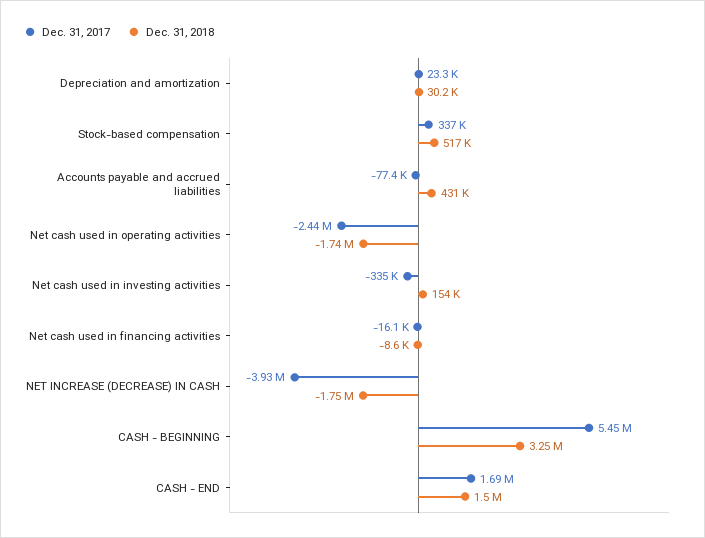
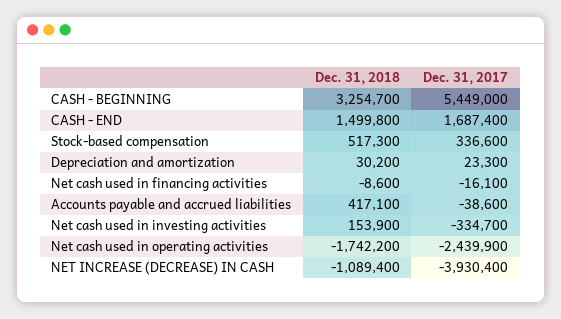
  {
    "Dec. 31, 2017": {
      "Depreciation and amortization": 23300,
      "Stock-based compensation": 336600,
-     "Accounts payable and accrued liabilities": -77400,
+     "Accounts payable and accrued liabilities": -38600,
      "Net cash used in operating activities": -2439900,
      "Net cash used in investing activities": -334700,
      "Net cash used in financing activities": -16100,
      "NET INCREASE (DECREASE) IN CASH": -3930400,
      "CASH - BEGINNING": 5449000,
      "CASH - END": 1687400
    },
    "Dec. 31, 2018": {
      "Depreciation and amortization": 30200,
      "Stock-based compensation": 517300,
-     "Accounts payable and accrued liabilities": 431000,
+     "Accounts payable and accrued liabilities": 417100,
      "Net cash used in operating activities": -1742200,
      "Net cash used in investing activities": 153900,
      "Net cash used in financing activities": -8600,
-     "NET INCREASE (DECREASE) IN CASH": -1750000,
+     "NET INCREASE (DECREASE) IN CASH": -1089400,
      "CASH - BEGINNING": 3254700,
      "CASH - END": 1499800
    }
  }

